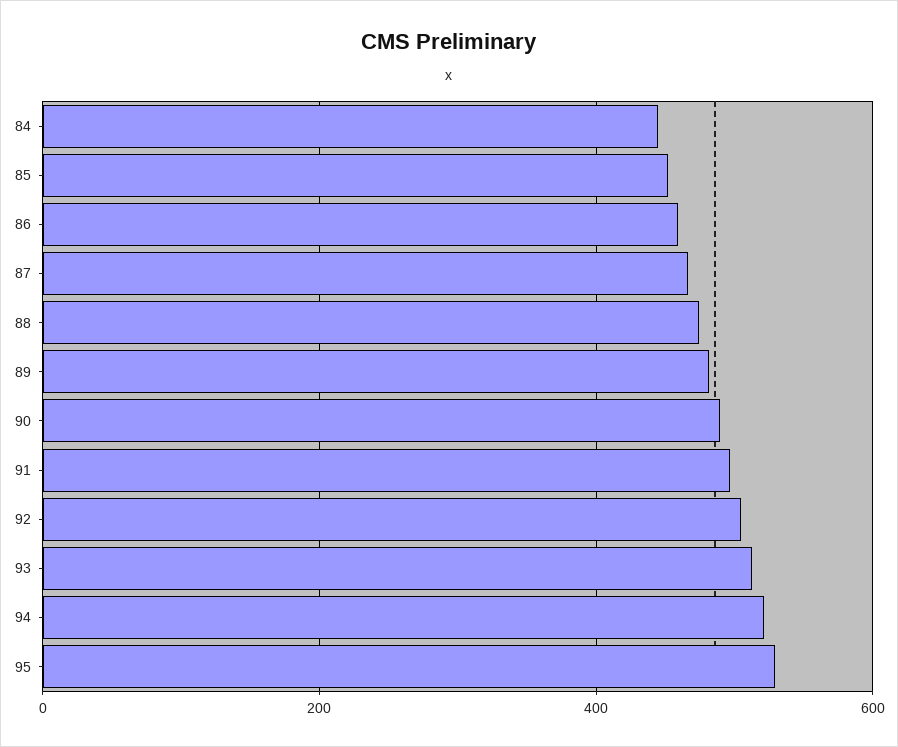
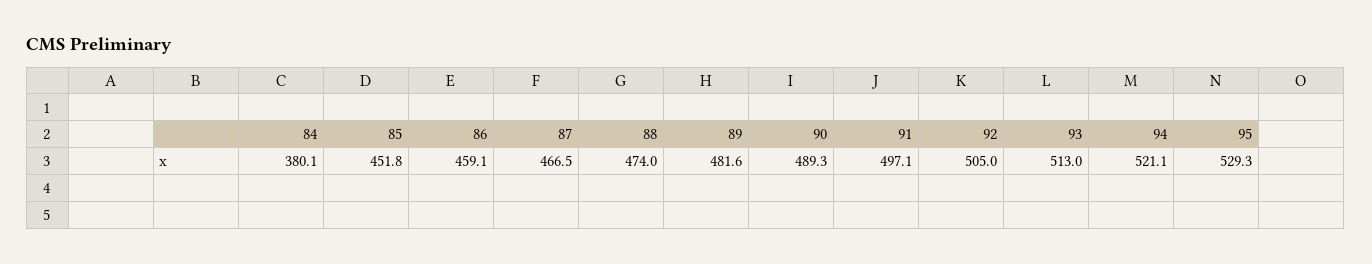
  {
-   "84": 440,
+   "84": 380.1,
    "85": 451.8,
    "86": 459.1,
    "87": 466.5,
    "88": 474,
    "89": 481.6,
    "90": 489.3,
    "91": 497.1,
    "92": 505,
    "93": 513,
    "94": 521.1,
    "95": 529.3
  }

